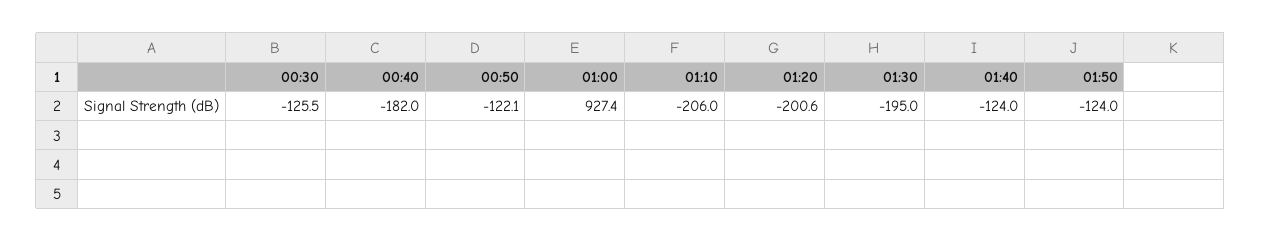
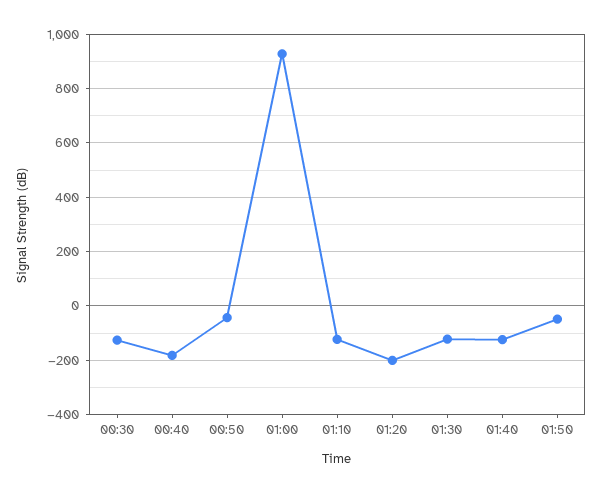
  {
    "00:30": -125.5,
    "00:40": -182,
-   "00:50": -122.1,
+   "00:50": -50,
    "01:00": 927.4,
-   "01:10": -206,
+   "01:10": -125,
    "01:20": -200.6,
-   "01:30": -195,
+   "01:30": -125,
    "01:40": -124,
-   "01:50": -124
+   "01:50": -50
  }

